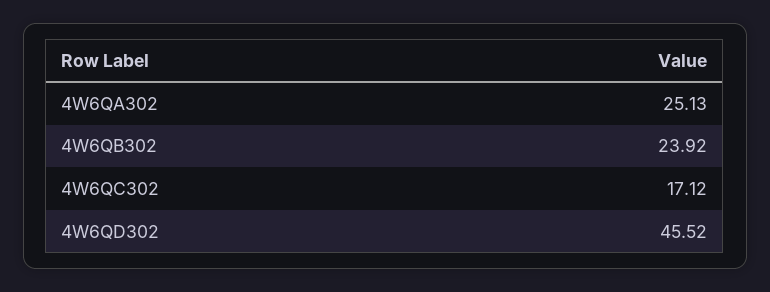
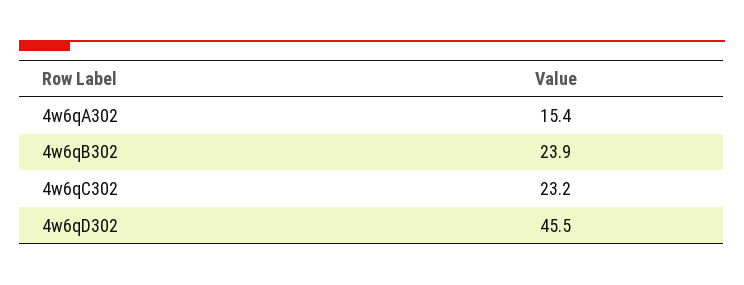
  {
-   "4W6QA302": 25.13,
+   "4W6QA302": 15.4,
    "4W6QB302": 23.92,
-   "4W6QC302": 17.12,
+   "4W6QC302": 23.2,
    "4W6QD302": 45.52
  }

